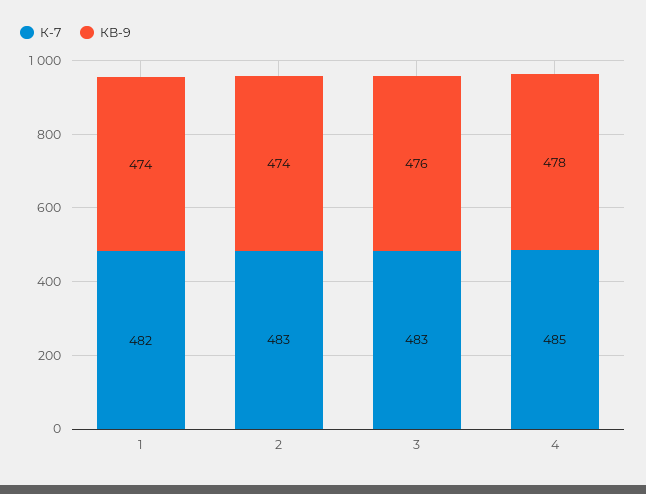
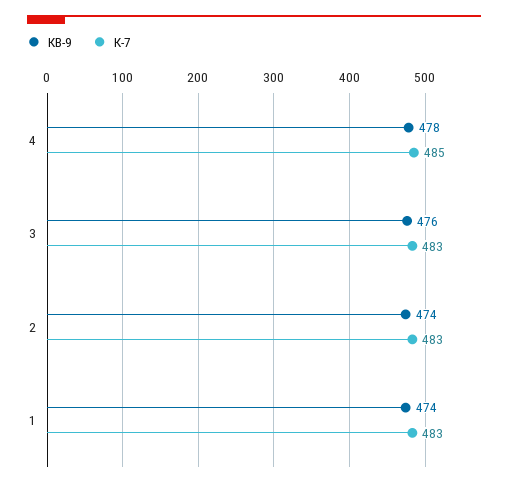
  {
    "К-7": {
-     "1": 482,
+     "1": 483,
      "2": 483,
      "3": 483,
      "4": 485
    },
    "КВ-9": {
      "1": 474,
      "2": 474,
      "3": 476,
      "4": 478
    }
  }

